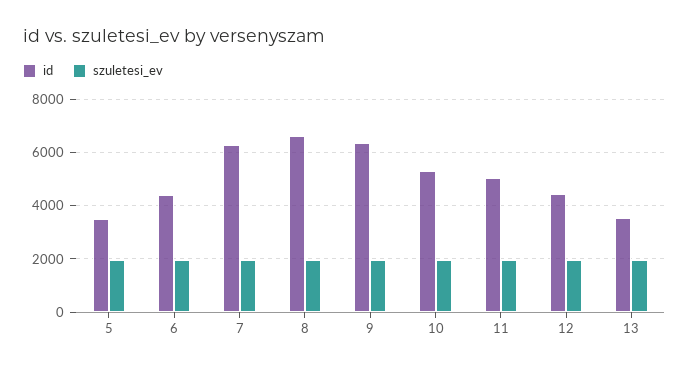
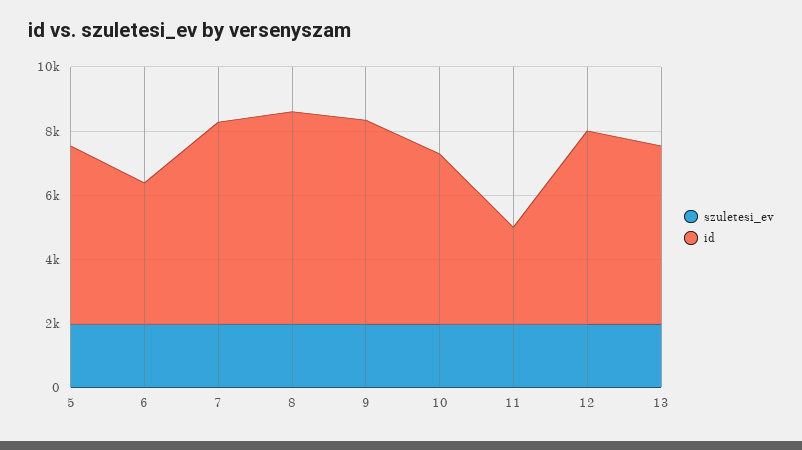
  {
    "id": {
-     "5": 3500,
+     "5": 5500,
      "6": 4500,
      "7": 6250,
      "8": 6750,
      "9": 6250,
      "10": 5250,
-     "11": 5000,
+     "11": 3000,
-     "12": 4500,
+     "12": 6000,
-     "13": 3500
+     "13": 5500
    },
    "szuletesi_ev": {
      "5": 2000,
      "6": 2000,
      "7": 2000,
      "8": 2000,
      "9": 2000,
      "10": 2000,
      "11": 2000,
      "12": 2000,
      "13": 2000
    }
  }

